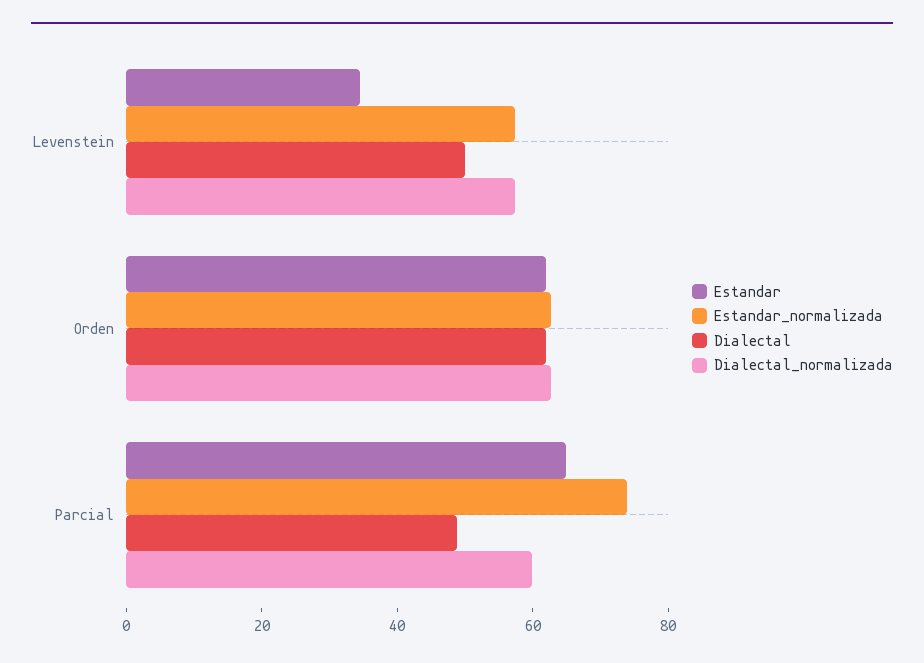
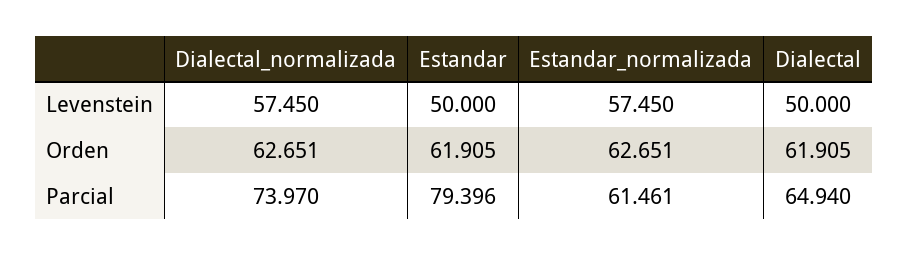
  {
    "Estandar": {
-     "Levenstein": 35,
+     "Levenstein": 50,
      "Orden": 61.905,
-     "Parcial": 65
+     "Parcial": 79.396
    },
    "Estandar_normalizada": {
      "Levenstein": 57.45,
      "Orden": 62.651,
-     "Parcial": 75
+     "Parcial": 61.461
    },
    "Dialectal": {
      "Levenstein": 50,
      "Orden": 61.905,
-     "Parcial": 50
+     "Parcial": 64.94
    },
    "Dialectal_normalizada": {
      "Levenstein": 57.45,
      "Orden": 62.651,
-     "Parcial": 60
+     "Parcial": 73.97
    }
  }

